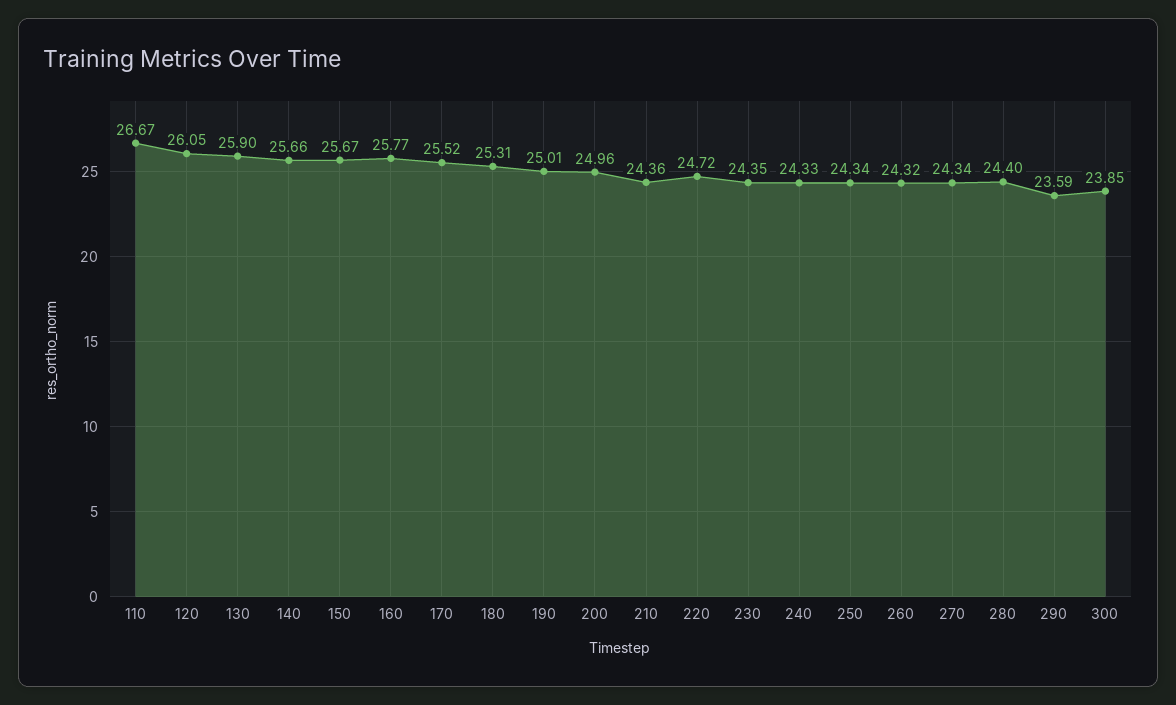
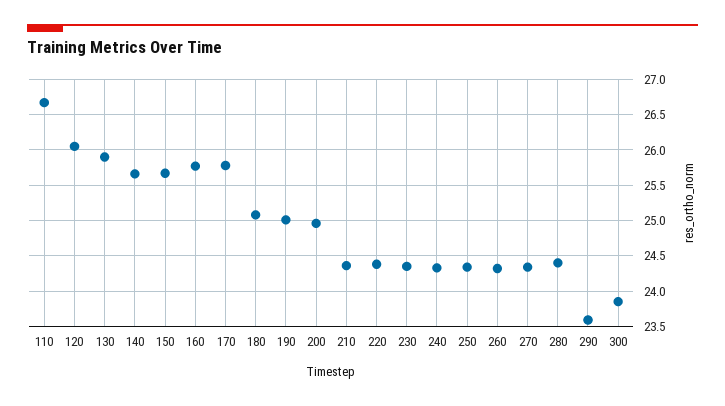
  {
    "110": 26.67,
    "120": 26.05,
    "130": 25.9,
    "140": 25.66,
    "150": 25.67,
    "160": 25.77,
-   "170": 25.52,
+   "170": 25.8,
-   "180": 25.31,
+   "180": 25.1,
    "190": 25.01,
    "200": 24.96,
    "210": 24.36,
-   "220": 24.72,
+   "220": 24.4,
    "230": 24.35,
    "240": 24.33,
    "250": 24.34,
    "260": 24.32,
    "270": 24.34,
    "280": 24.4,
    "290": 23.59,
    "300": 23.85
  }

